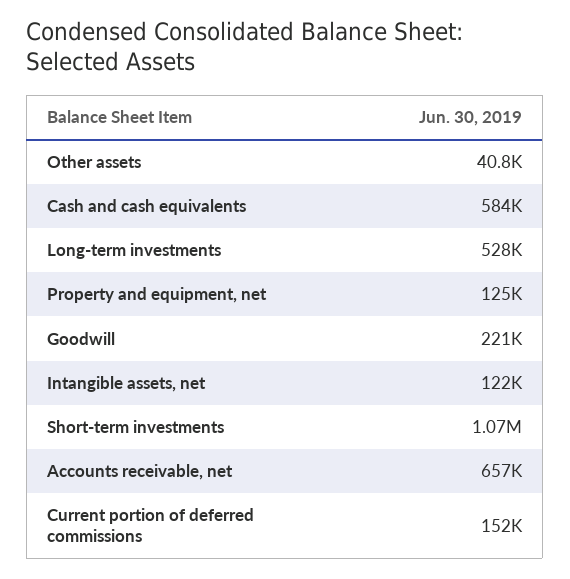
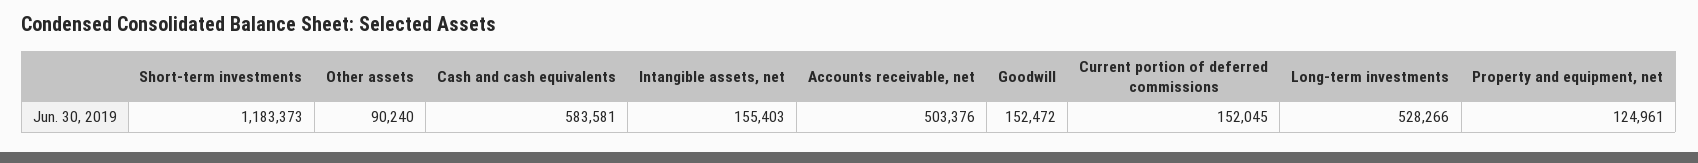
  {
-   "Other assets": 40800,
+   "Other assets": 90240,
    "Cash and cash equivalents": 583581,
    "Long-term investments": 528266,
    "Property and equipment, net": 124961,
-   "Goodwill": 221000,
+   "Goodwill": 152472,
-   "Intangible assets, net": 122000,
+   "Intangible assets, net": 155403,
-   "Short-term investments": 1070000,
+   "Short-term investments": 1183373,
-   "Accounts receivable, net": 657000,
+   "Accounts receivable, net": 503376,
    "Current portion of deferred commissions": 152045
  }

